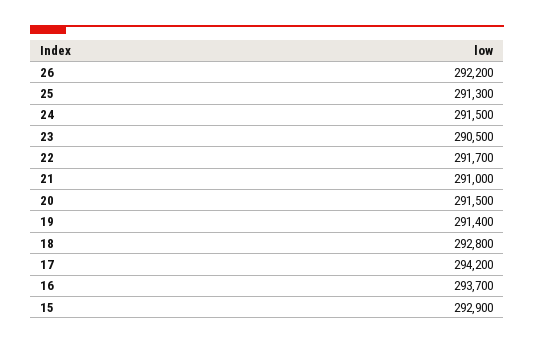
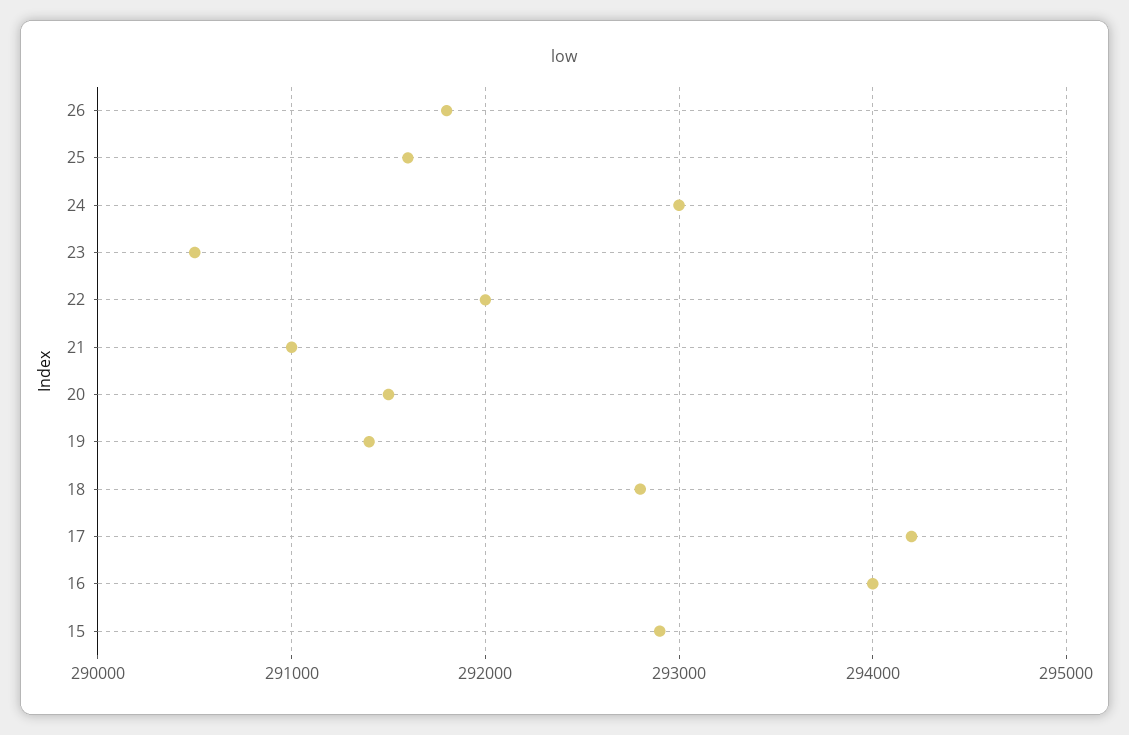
  {
-   "26": 292200,
+   "26": 291800,
-   "25": 291300,
+   "25": 291600,
-   "24": 291500,
+   "24": 293000,
    "23": 290500,
-   "22": 291700,
+   "22": 292000,
    "21": 291000,
    "20": 291500,
    "19": 291400,
    "18": 292800,
    "17": 294200,
-   "16": 293700,
+   "16": 294000,
    "15": 292900
  }

